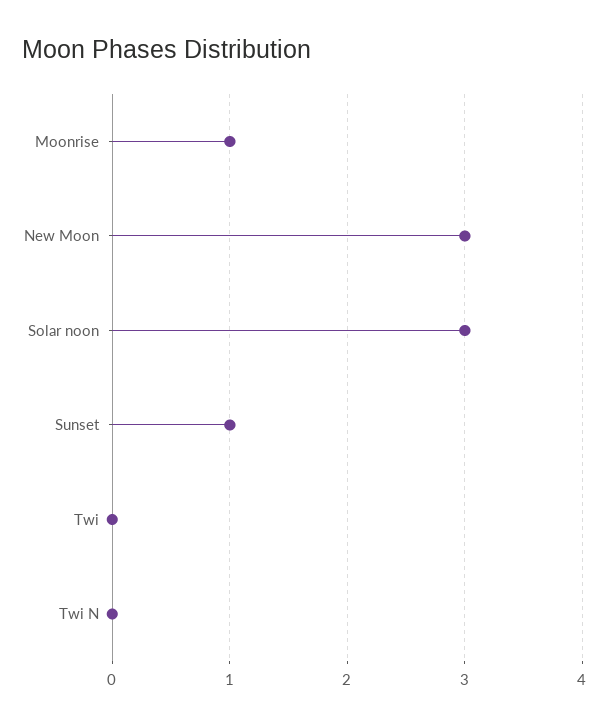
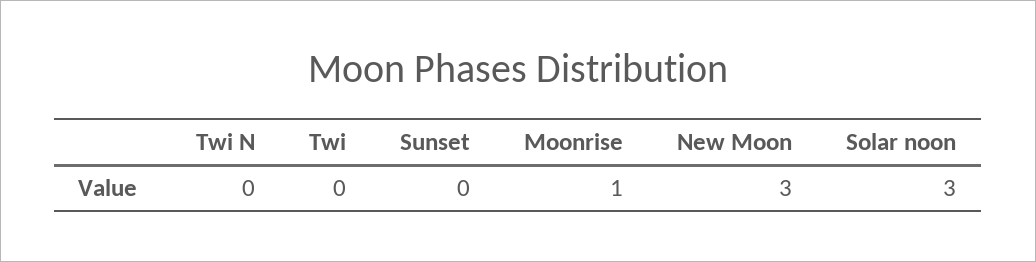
  {
    "Moonrise": 1,
    "New Moon": 3,
    "Solar noon": 3,
-   "Sunset": 1,
+   "Sunset": 0,
    "Twi": 0,
    "Twi N": 0
  }

